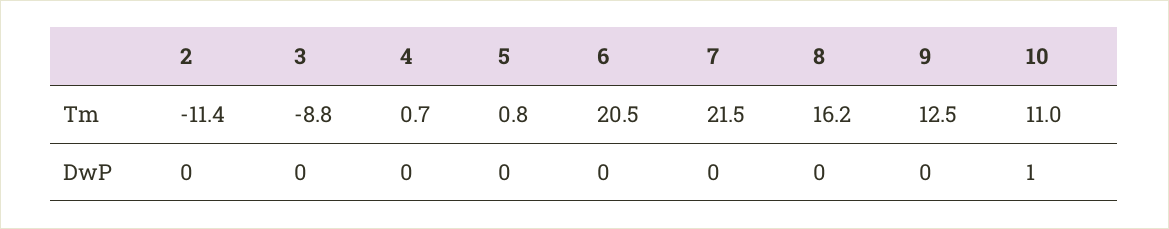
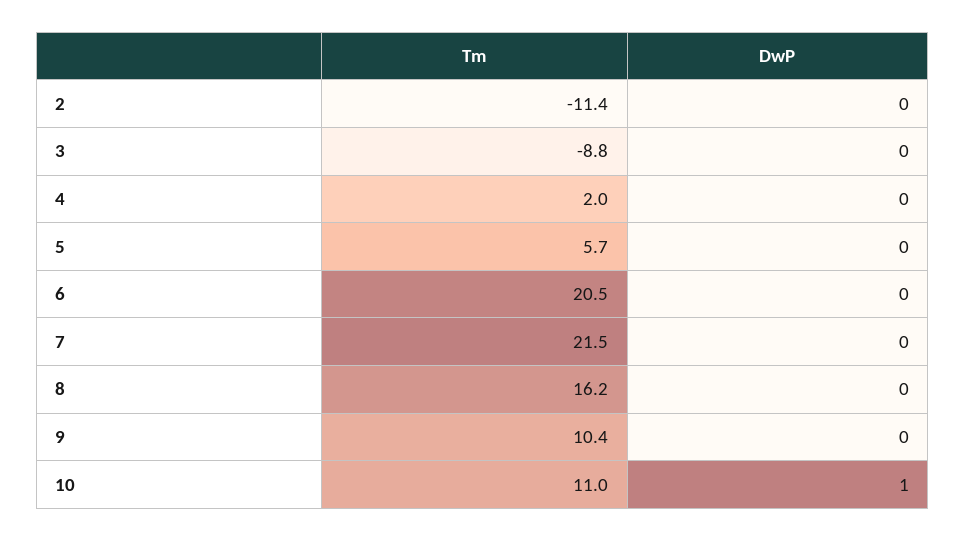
  {
    "2": {
      "Tm": -11.4,
      "DwP": 0
    },
    "3": {
      "Tm": -8.8,
      "DwP": 0
    },
    "4": {
-     "Tm": 0.7,
+     "Tm": 2,
      "DwP": 0
    },
    "5": {
-     "Tm": 0.8,
+     "Tm": 5.7,
      "DwP": 0
    },
    "6": {
      "Tm": 20.5,
      "DwP": 0
    },
    "7": {
      "Tm": 21.5,
      "DwP": 0
    },
    "8": {
      "Tm": 16.2,
      "DwP": 0
    },
    "9": {
-     "Tm": 12.5,
+     "Tm": 10.4,
      "DwP": 0
    },
    "10": {
      "Tm": 11,
      "DwP": 1
    }
  }

